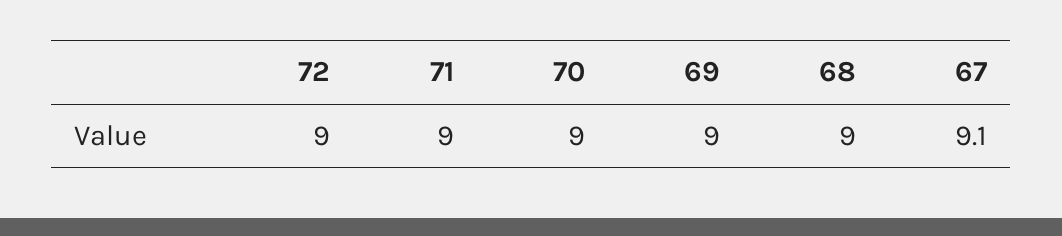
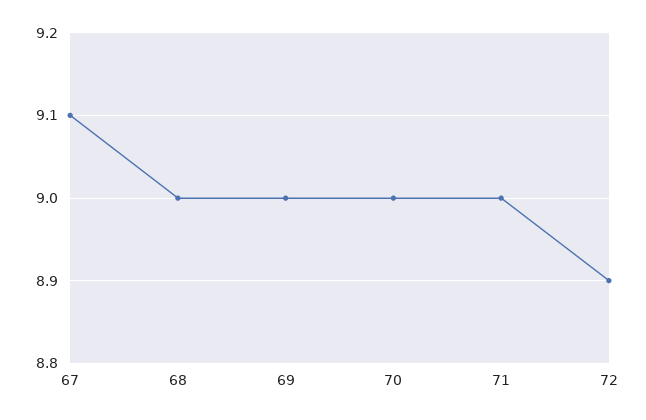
  {
-   "72": 9,
+   "72": 8.9,
    "71": 9,
    "70": 9,
    "69": 9,
    "68": 9,
    "67": 9.1
  }

